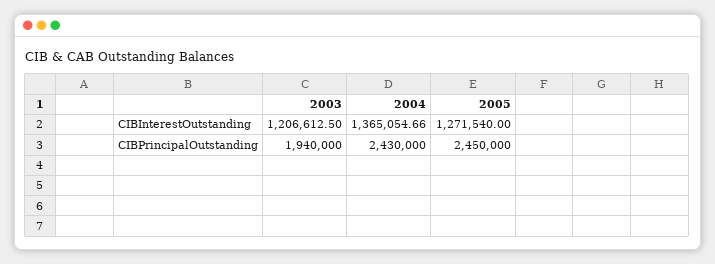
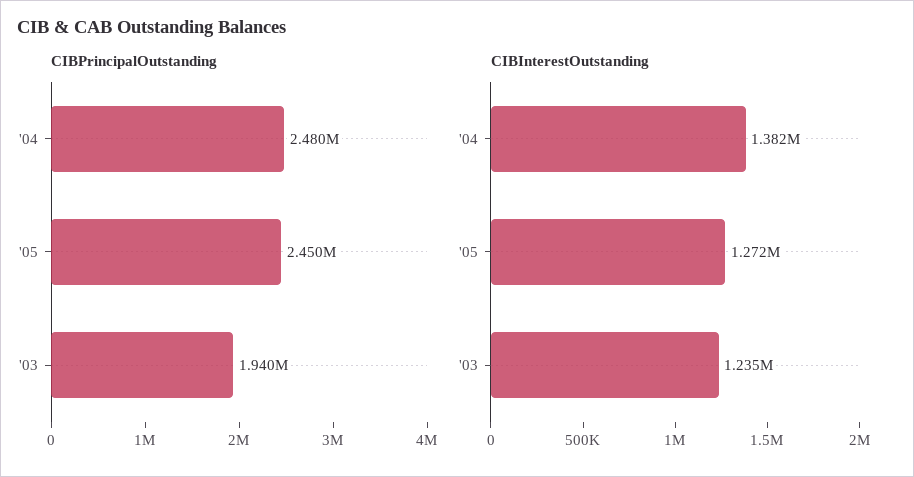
  {
    "CIBInterestOutstanding": {
-     "2003": 1206612.5,
+     "2003": 1235000,
-     "2004": 1365054.66,
+     "2004": 1382000,
      "2005": 1271540
    },
    "CIBPrincipalOutstanding": {
      "2003": 1940000,
-     "2004": 2430000,
+     "2004": 2480000,
      "2005": 2450000
    }
  }

